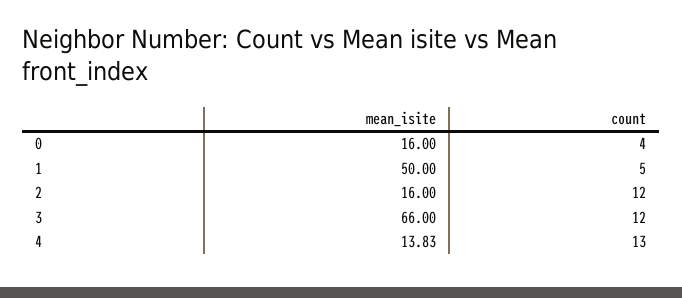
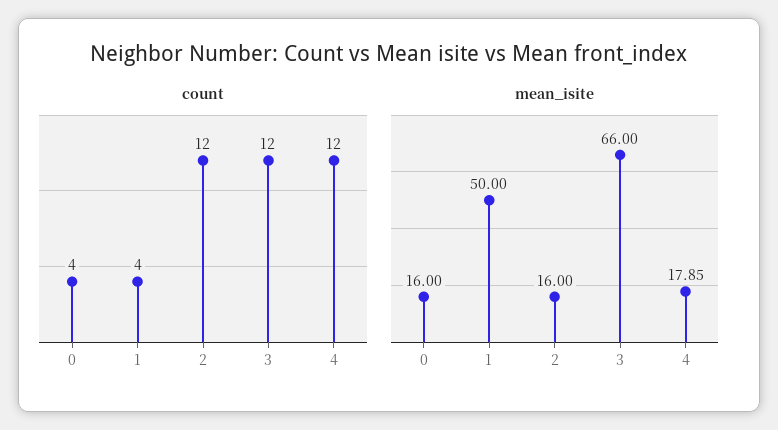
  {
    "mean_isite": {
      "0": 16,
      "1": 50,
      "2": 16,
      "3": 66,
-     "4": 13.83
+     "4": 17.85
    },
    "count": {
      "0": 4,
-     "1": 5,
+     "1": 4,
      "2": 12,
      "3": 12,
-     "4": 13
+     "4": 12
    }
  }

